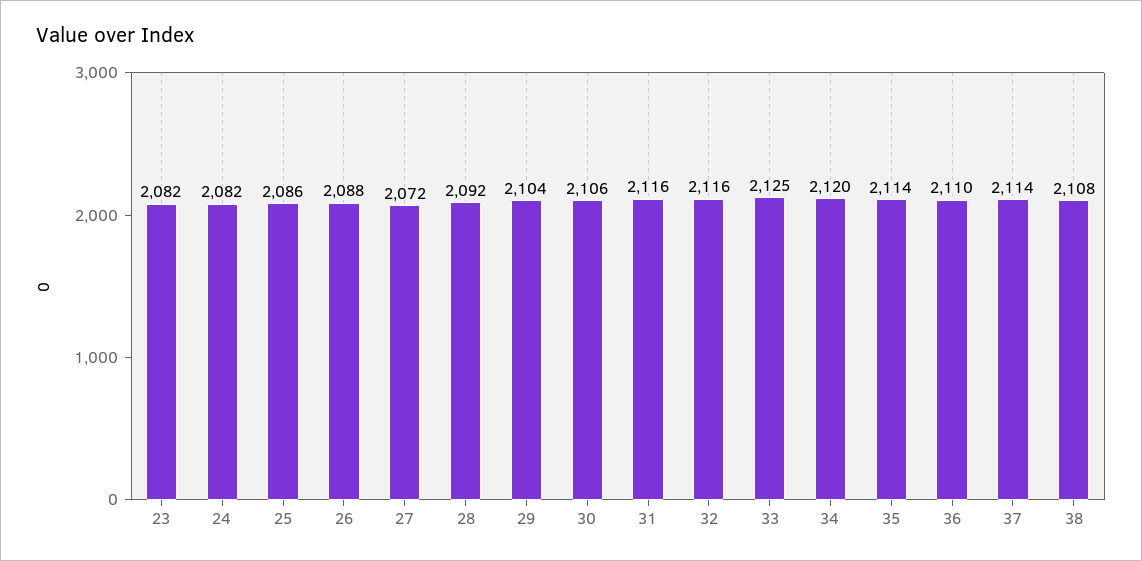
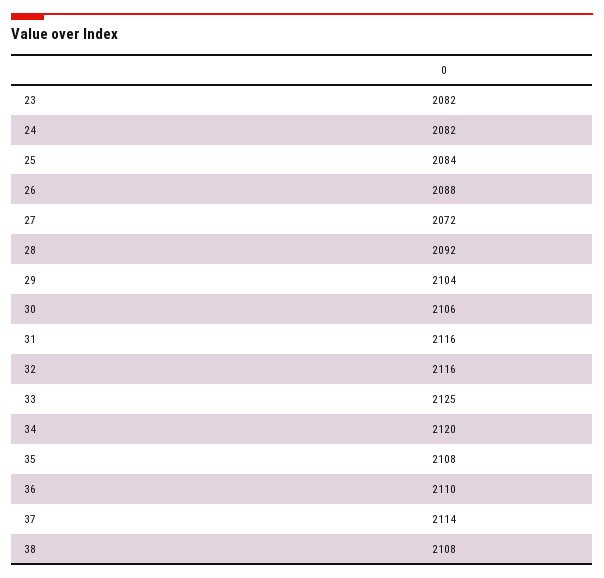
  {
    "23": 2082,
    "24": 2082,
-   "25": 2086,
+   "25": 2084,
    "26": 2088,
    "27": 2072,
    "28": 2092,
    "29": 2104,
    "30": 2106,
    "31": 2116,
    "32": 2116,
    "33": 2125,
    "34": 2120,
-   "35": 2114,
+   "35": 2108,
    "36": 2110,
    "37": 2114,
    "38": 2108
  }

